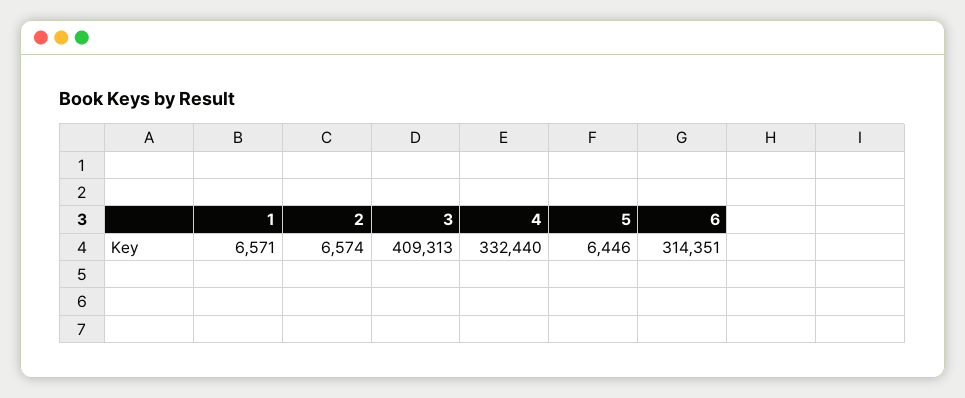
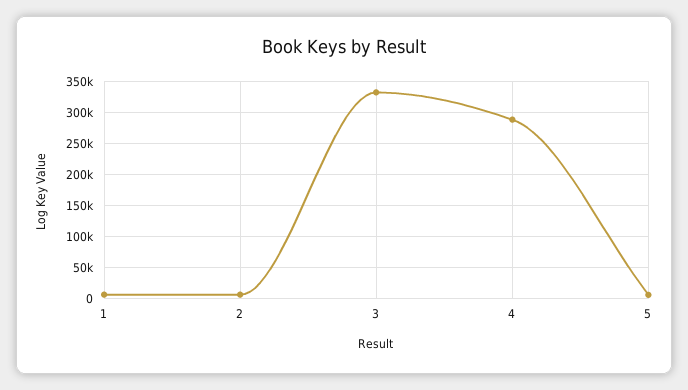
  {
    "1": 6571,
    "2": 6574,
-   "3": 409313,
+   "3": 330000,
-   "4": 332440,
+   "4": 290000,
-   "5": 6446,
+   "5": 6446
-   "6": 314351
  }

